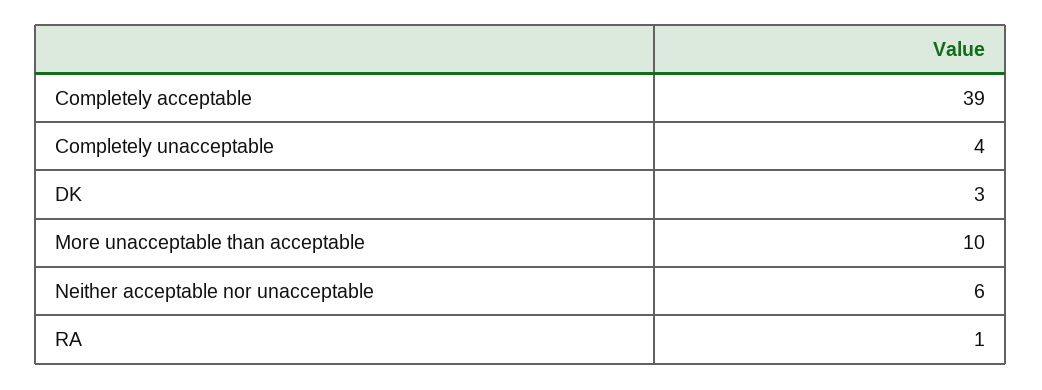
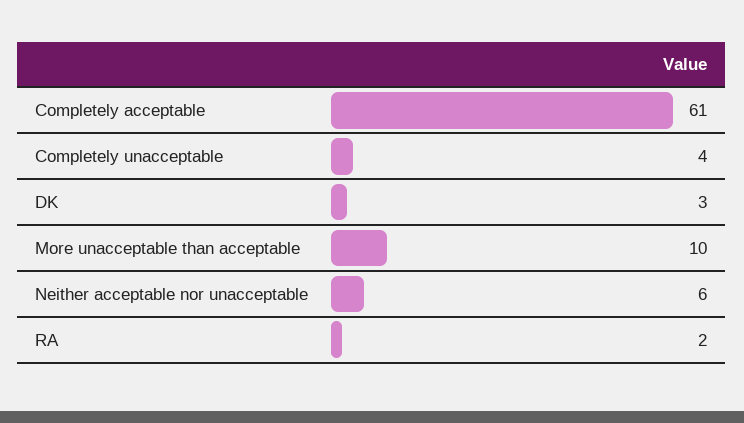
  {
-   "Completely acceptable": 39,
+   "Completely acceptable": 61,
    "Completely unacceptable": 4,
    "DK": 3,
    "More unacceptable than acceptable": 10,
    "Neither acceptable nor unacceptable": 6,
-   "RA": 1
+   "RA": 2
  }

